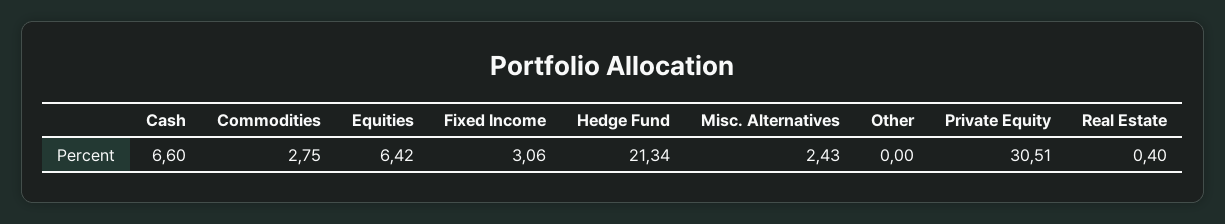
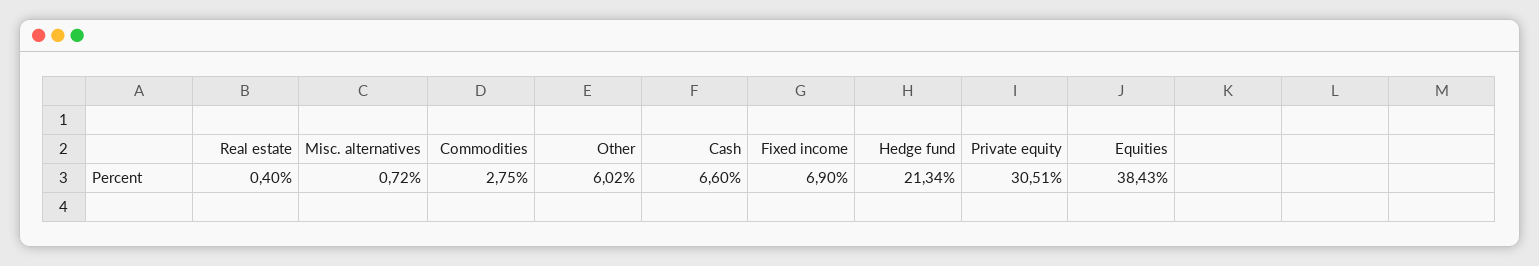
  {
    "Cash": 6.6,
    "Commodities": 2.75,
-   "Equities": 6.42,
+   "Equities": 38.43,
-   "Fixed Income": 3.06,
+   "Fixed Income": 6.9,
    "Hedge Fund": 21.34,
-   "Misc. Alternatives": 2.43,
+   "Misc. Alternatives": 0.72,
-   "Other": 0,
+   "Other": 6.02,
    "Private Equity": 30.51,
    "Real Estate": 0.4
  }

